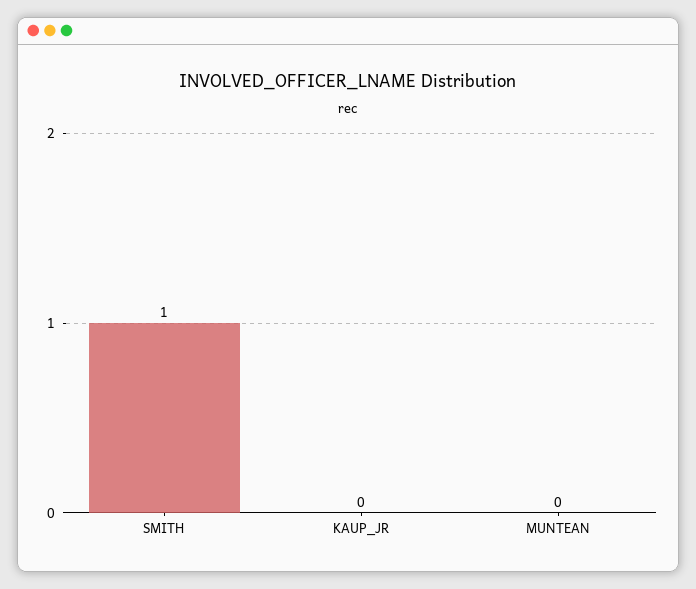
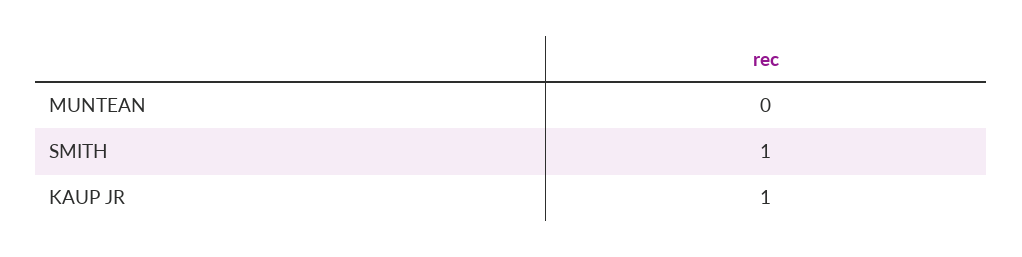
  {
    "SMITH": 1,
-   "KAUP_JR": 0,
+   "KAUP_JR": 1,
    "MUNTEAN": 0
  }

